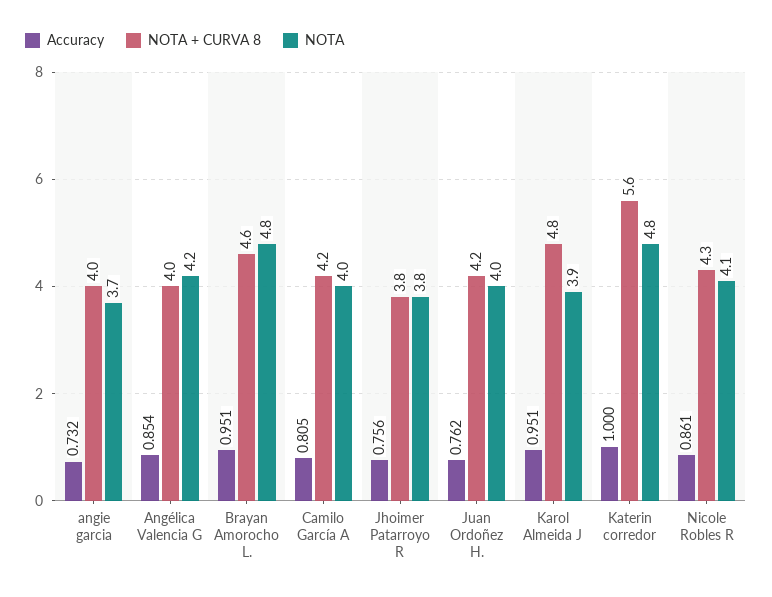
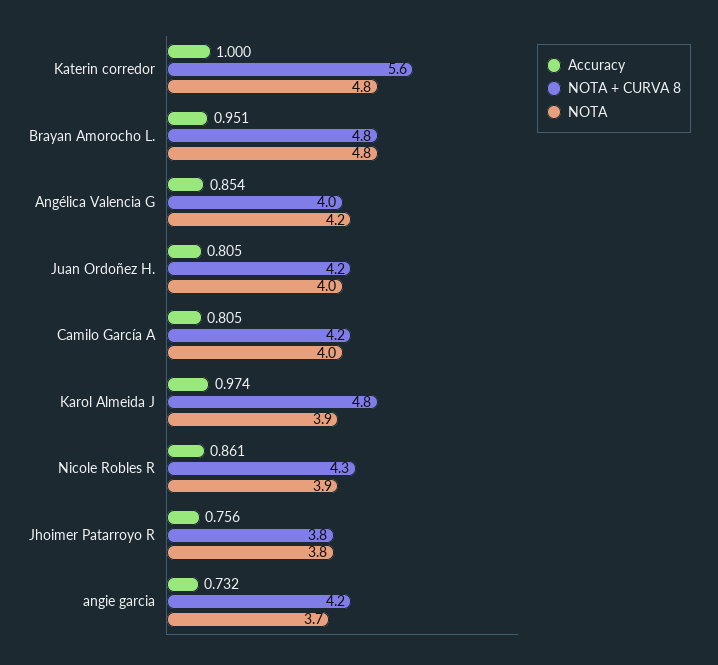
  {
    "Accuracy": {
      "angie garcia": 0.732,
      "Angélica Valencia G": 0.854,
      "Brayan Amorocho L.": 0.951,
      "Camilo García A": 0.805,
      "Jhoimer Patarroyo R": 0.756,
-     "Juan Ordoñez H.": 0.762,
+     "Juan Ordoñez H.": 0.805,
-     "Karol Almeida J": 0.951,
+     "Karol Almeida J": 0.974,
      "Katerin corredor": 1,
      "Nicole Robles R": 0.861
    },
    "NOTA + CURVA 8": {
-     "angie garcia": 4,
+     "angie garcia": 4.2,
      "Angélica Valencia G": 4,
-     "Brayan Amorocho L.": 4.6,
+     "Brayan Amorocho L.": 4.8,
      "Camilo García A": 4.2,
      "Jhoimer Patarroyo R": 3.8,
      "Juan Ordoñez H.": 4.2,
      "Karol Almeida J": 4.8,
      "Katerin corredor": 5.6,
      "Nicole Robles R": 4.3
    },
    "NOTA": {
      "angie garcia": 3.7,
      "Angélica Valencia G": 4.2,
      "Brayan Amorocho L.": 4.8,
      "Camilo García A": 4,
      "Jhoimer Patarroyo R": 3.8,
      "Juan Ordoñez H.": 4,
      "Karol Almeida J": 3.9,
      "Katerin corredor": 4.8,
-     "Nicole Robles R": 4.1
+     "Nicole Robles R": 3.9
    }
  }

